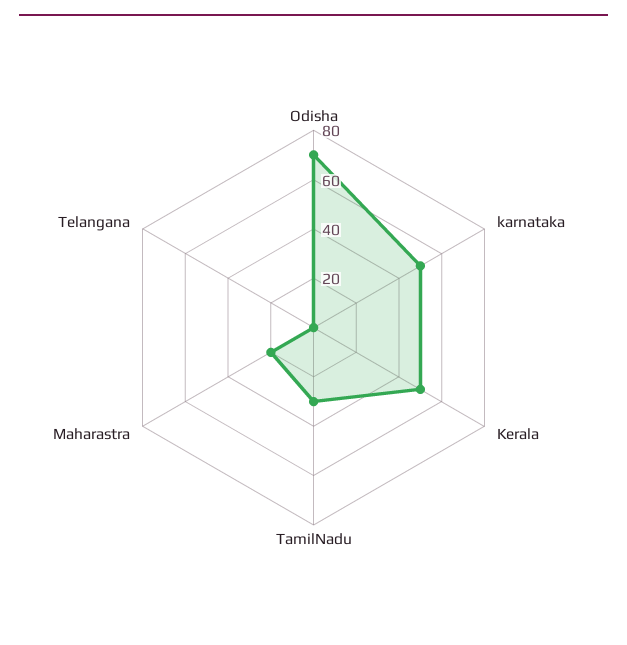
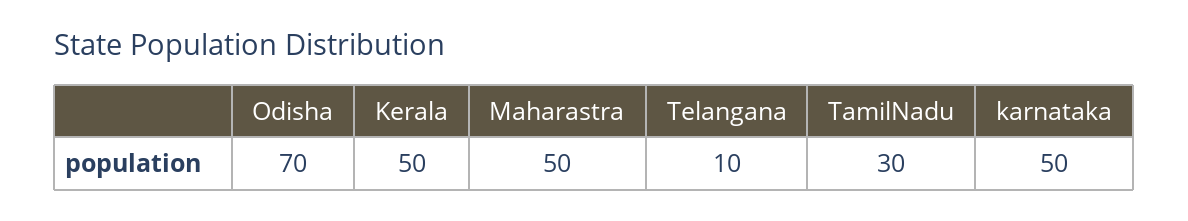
  {
    "Odisha": 70,
    "karnataka": 50,
    "Kerala": 50,
    "TamilNadu": 30,
-   "Maharastra": 20,
+   "Maharastra": 50,
-   "Telangana": 0
+   "Telangana": 10
  }

